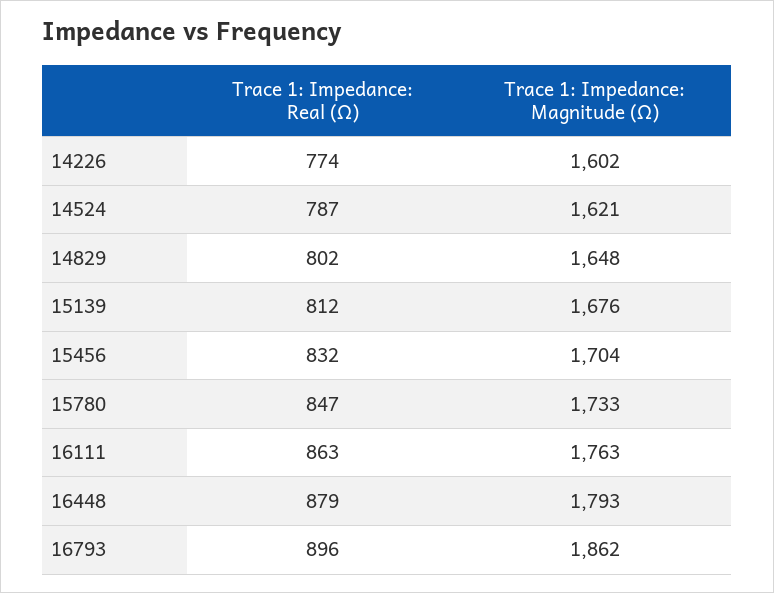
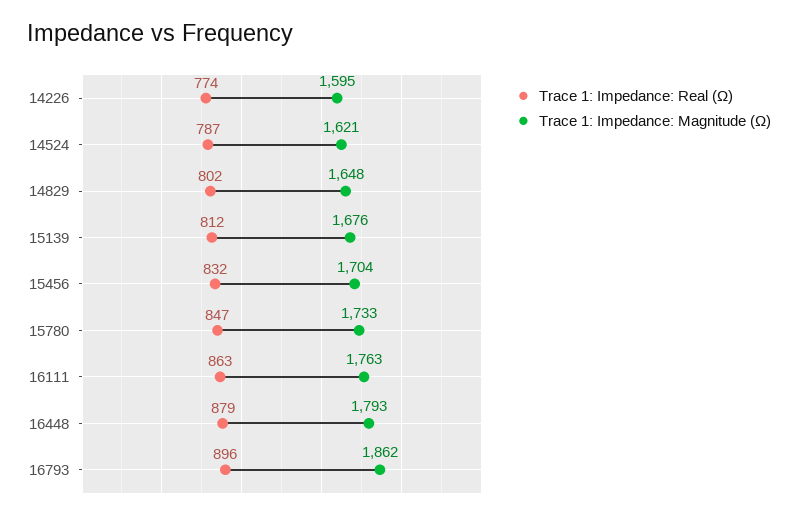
  {
    "Trace 1: Impedance: Real (Ω)": {
      "14226": 774,
      "14524": 787,
      "14829": 802,
      "15139": 812,
      "15456": 832,
      "15780": 847,
      "16111": 863,
      "16448": 879,
      "16793": 896
    },
    "Trace 1: Impedance: Magnitude (Ω)": {
-     "14226": 1602,
+     "14226": 1595,
      "14524": 1621,
      "14829": 1648,
      "15139": 1676,
      "15456": 1704,
      "15780": 1733,
      "16111": 1763,
      "16448": 1793,
      "16793": 1862
    }
  }

